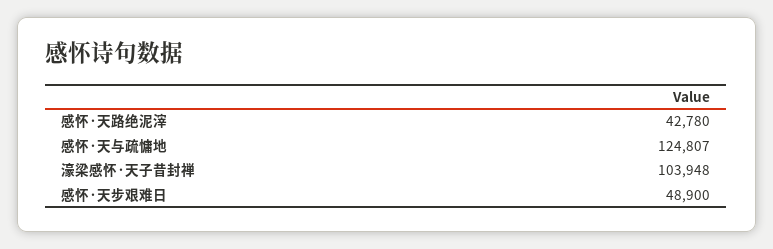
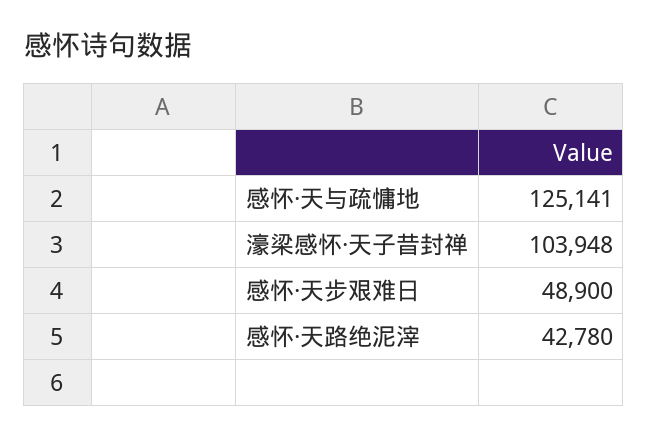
  {
    "感怀·天路绝泥滓": 42780,
-   "感怀·天与疏慵地": 124807,
+   "感怀·天与疏慵地": 125141,
    "濠梁感怀·天子昔封禅": 103948,
    "感怀·天步艰难日": 48900
  }

